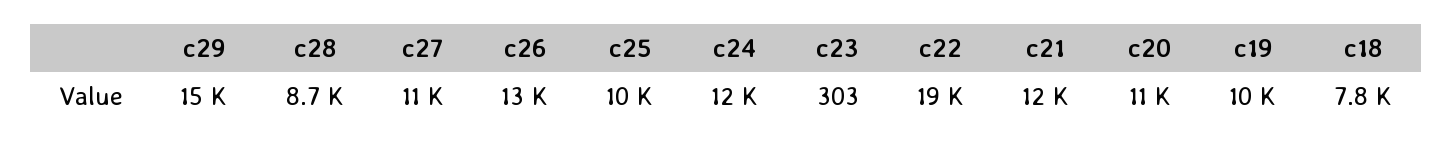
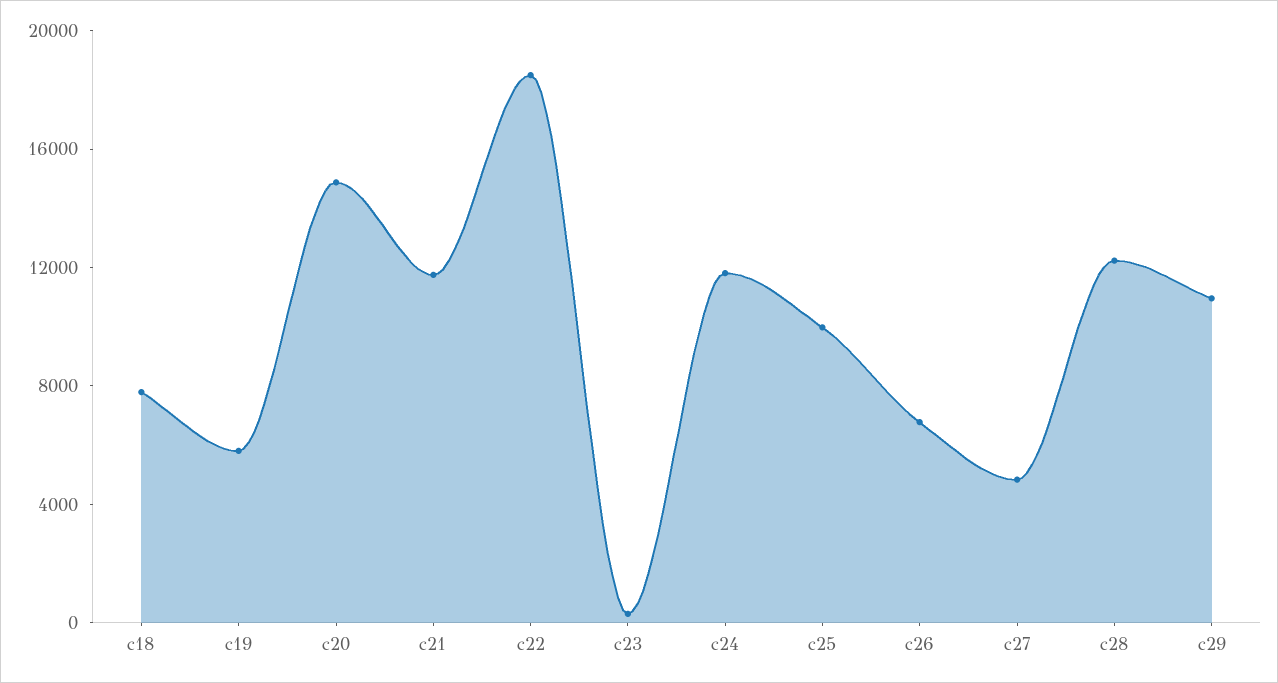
  {
-   "c29": 15000,
+   "c29": 11000,
-   "c28": 8700,
+   "c28": 12000,
-   "c27": 11000,
+   "c27": 5000,
-   "c26": 13000,
+   "c26": 7000,
    "c25": 10000,
    "c24": 12000,
    "c23": 303,
    "c22": 19000,
    "c21": 12000,
-   "c20": 11000,
+   "c20": 15000,
-   "c19": 10000,
+   "c19": 6000,
    "c18": 7800
  }

